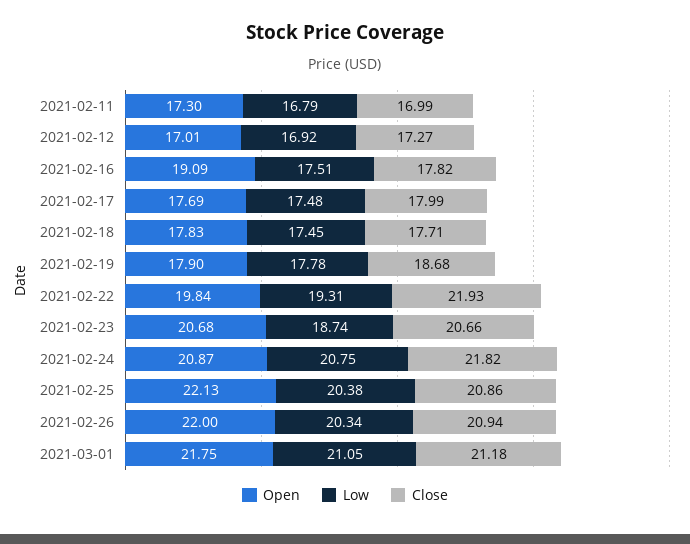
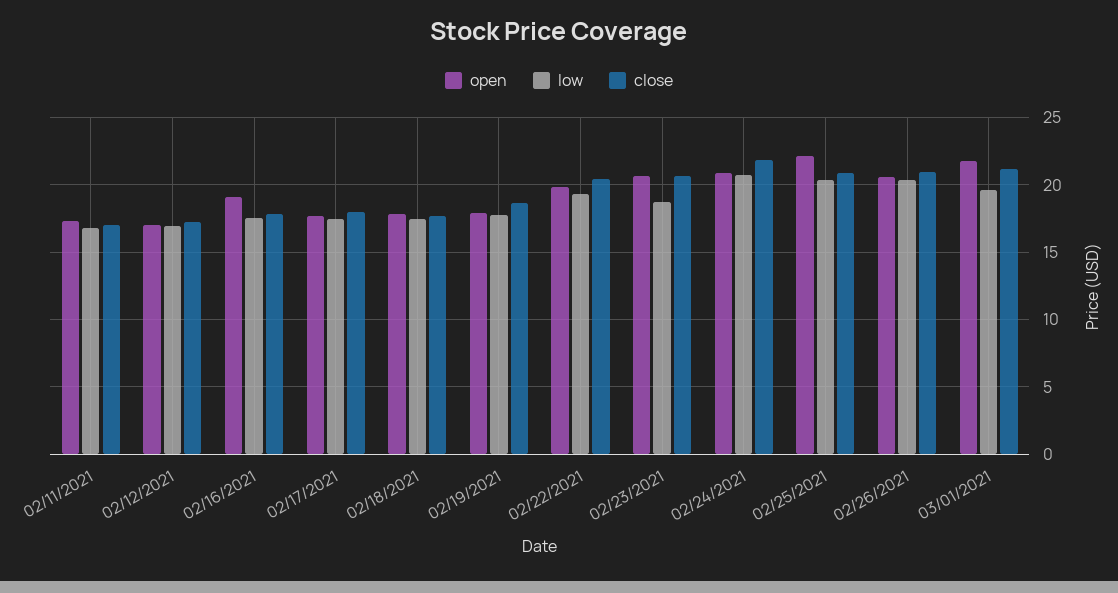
  {
    "Open": {
      "2021-02-11": 17.3,
      "2021-02-12": 17.01,
      "2021-02-16": 19.09,
      "2021-02-17": 17.69,
      "2021-02-18": 17.83,
      "2021-02-19": 17.9,
      "2021-02-22": 19.84,
      "2021-02-23": 20.68,
      "2021-02-24": 20.87,
      "2021-02-25": 22.13,
-     "2021-02-26": 22,
+     "2021-02-26": 20.5,
      "2021-03-01": 21.75
    },
    "Low": {
      "2021-02-11": 16.79,
      "2021-02-12": 16.92,
      "2021-02-16": 17.51,
      "2021-02-17": 17.48,
      "2021-02-18": 17.45,
      "2021-02-19": 17.78,
      "2021-02-22": 19.31,
      "2021-02-23": 18.74,
      "2021-02-24": 20.75,
      "2021-02-25": 20.38,
      "2021-02-26": 20.34,
-     "2021-03-01": 21.05
+     "2021-03-01": 19.5
    },
    "Close": {
      "2021-02-11": 16.99,
      "2021-02-12": 17.27,
      "2021-02-16": 17.82,
      "2021-02-17": 17.99,
      "2021-02-18": 17.71,
      "2021-02-19": 18.68,
-     "2021-02-22": 21.93,
+     "2021-02-22": 20.5,
      "2021-02-23": 20.66,
      "2021-02-24": 21.82,
      "2021-02-25": 20.86,
      "2021-02-26": 20.94,
      "2021-03-01": 21.18
    }
  }

